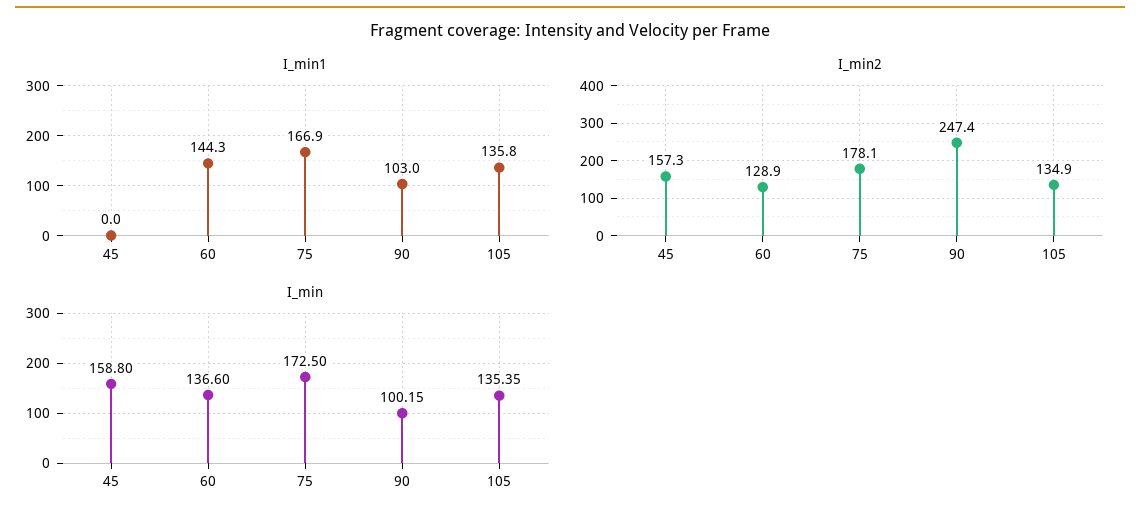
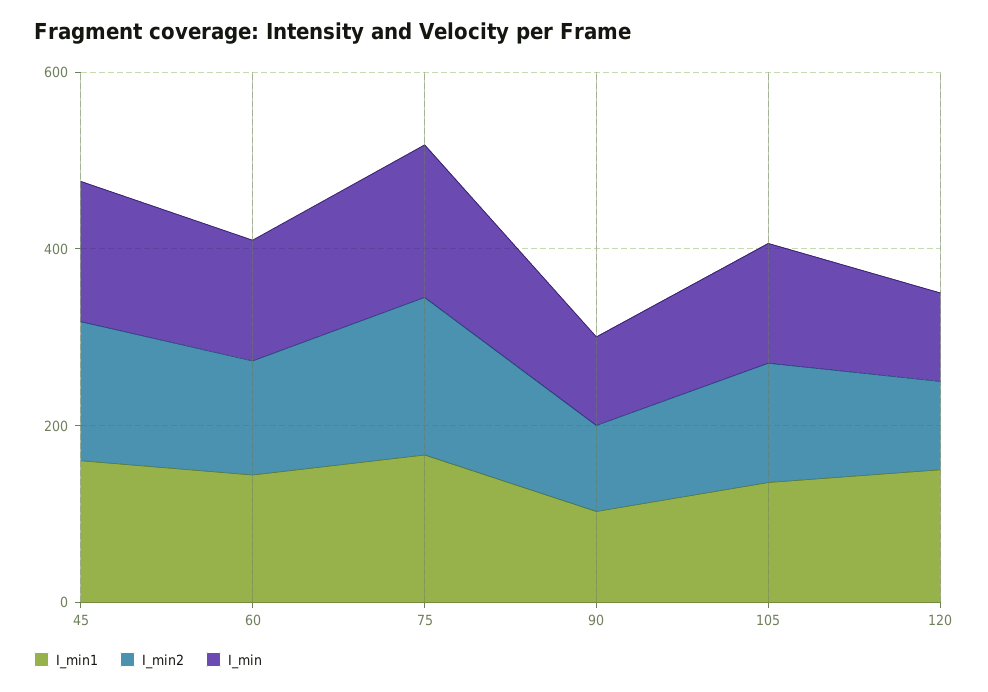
  {
    "I_min1": {
-     "45": 0,
+     "45": 150,
      "60": 144.3,
      "75": 166.9,
      "90": 103,
-     "105": 135.8
+     "105": 135.8,
+     "120": 150
    },
    "I_min2": {
      "45": 157.3,
      "60": 128.9,
      "75": 178.1,
-     "90": 247.4,
+     "90": 100,
-     "105": 134.9
+     "105": 134.9,
+     "120": 100
    },
    "I_min": {
      "45": 158.8,
      "60": 136.6,
      "75": 172.5,
      "90": 100.15,
-     "105": 135.35
+     "105": 135.35,
+     "120": 100
    }
  }

